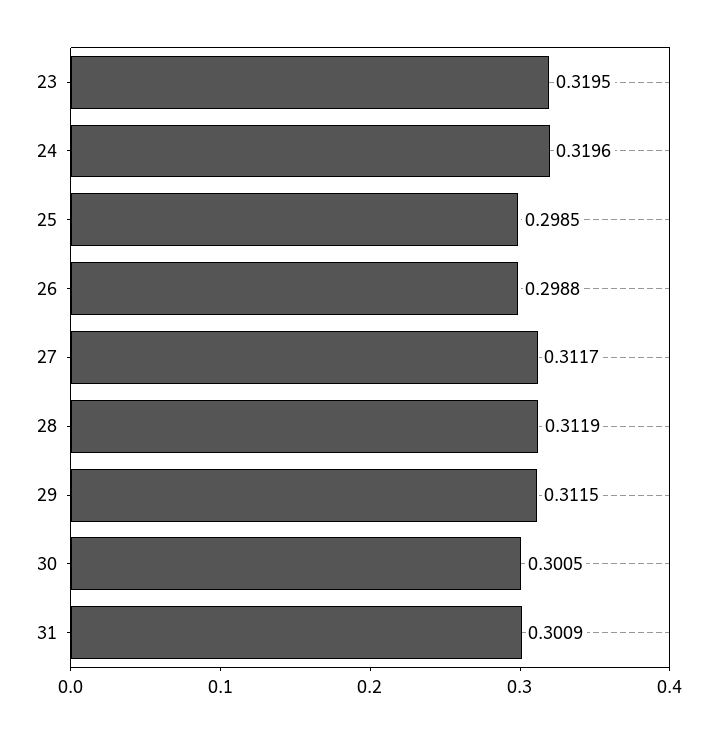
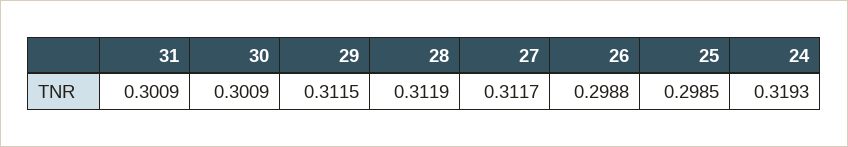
  {
-   "23": 0.3195,
-   "24": 0.3196,
+   "24": 0.3193,
    "25": 0.2985,
    "26": 0.2988,
    "27": 0.3117,
    "28": 0.3119,
    "29": 0.3115,
-   "30": 0.3005,
+   "30": 0.3009,
    "31": 0.3009
  }

